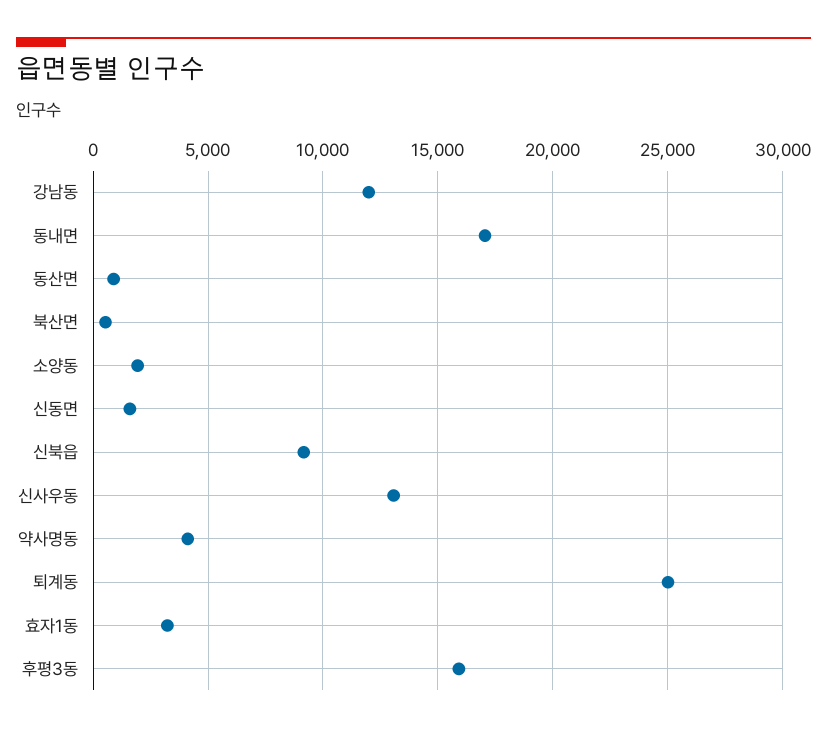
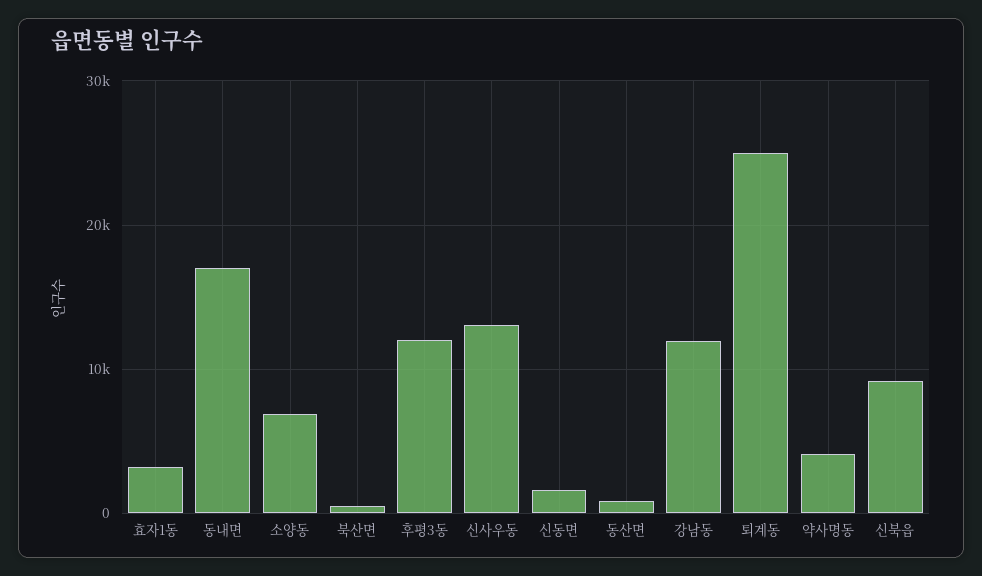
  {
    "강남동": 12000,
    "동내면": 17000,
    "동산면": 1000,
    "북산면": 500,
-   "소양동": 2000,
+   "소양동": 7000,
    "신동면": 1500,
    "신북읍": 9000,
    "신사우동": 13000,
    "약사명동": 4000,
    "퇴계동": 25000,
    "효자1동": 3000,
-   "후평3동": 16000
+   "후평3동": 12000
  }

